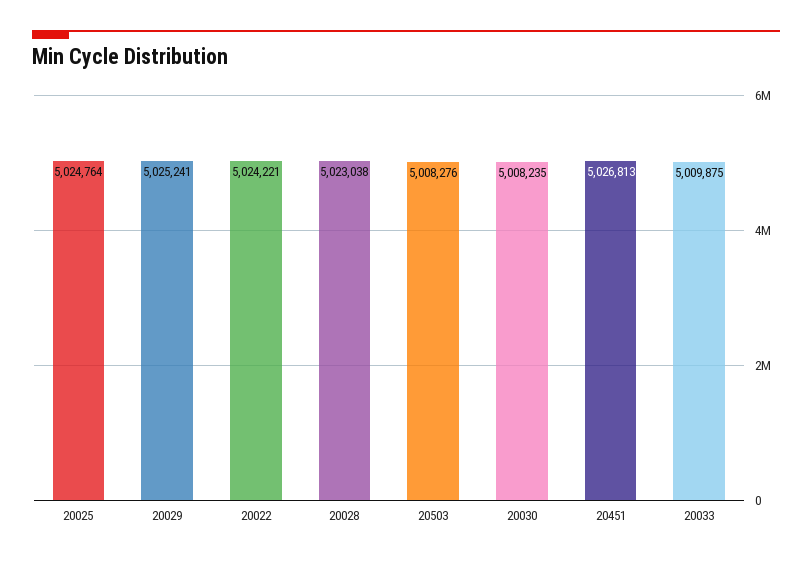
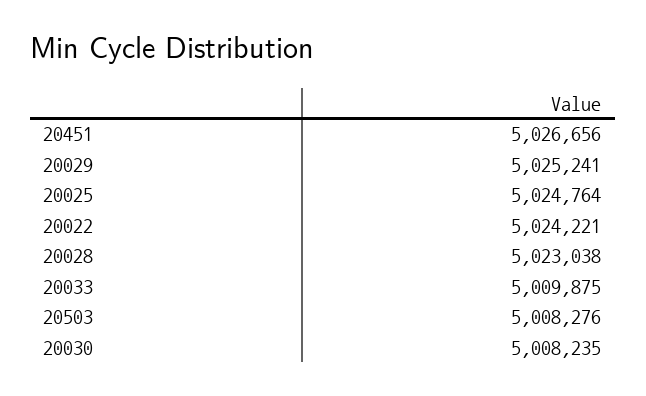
  {
    "20025": 5024764,
    "20029": 5025241,
    "20022": 5024221,
    "20028": 5023038,
    "20503": 5008276,
    "20030": 5008235,
-   "20451": 5026813,
+   "20451": 5026656,
    "20033": 5009875
  }

